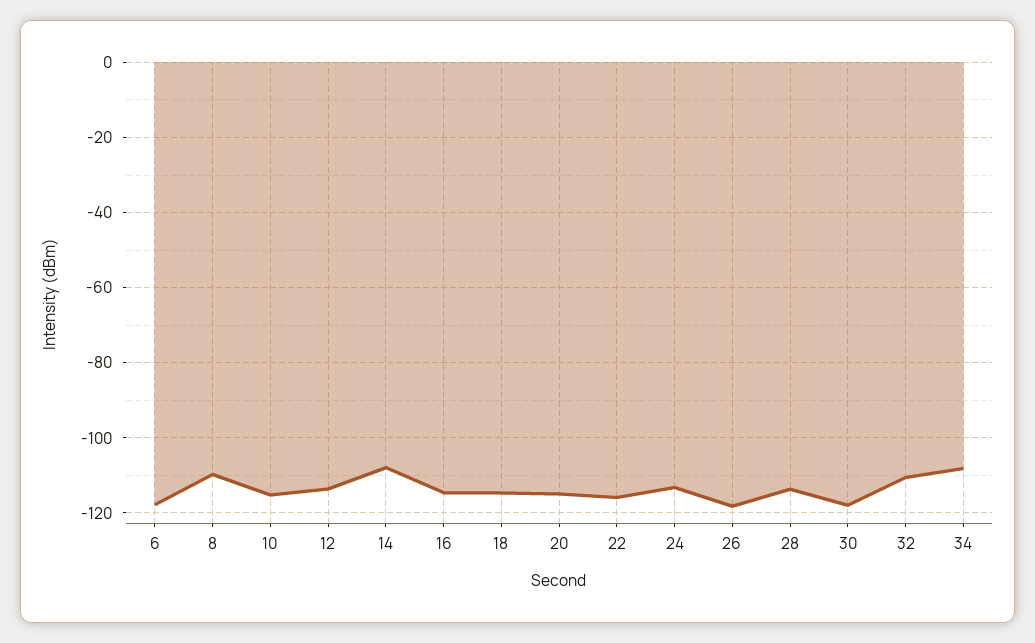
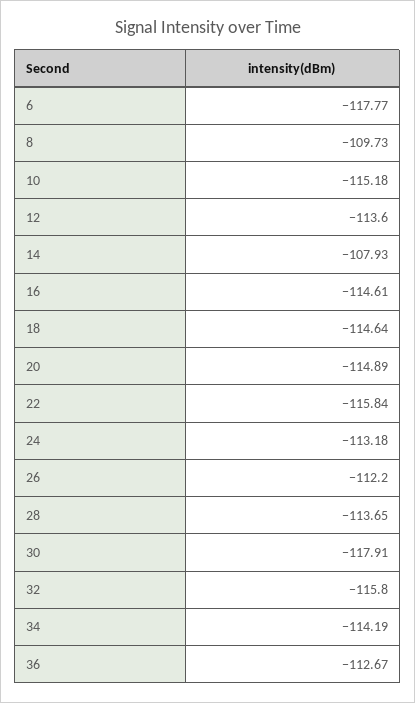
  {
    "6": -117.77,
    "8": -109.73,
    "10": -115.18,
    "12": -113.6,
    "14": -107.93,
    "16": -114.61,
    "18": -114.64,
    "20": -114.89,
    "22": -115.84,
    "24": -113.18,
-   "26": -118,
+   "26": -112.2,
    "28": -113.65,
    "30": -117.91,
-   "32": -110,
+   "32": -115.8,
-   "34": -108
+   "34": -114.19,
+   "36": -112.67
  }

